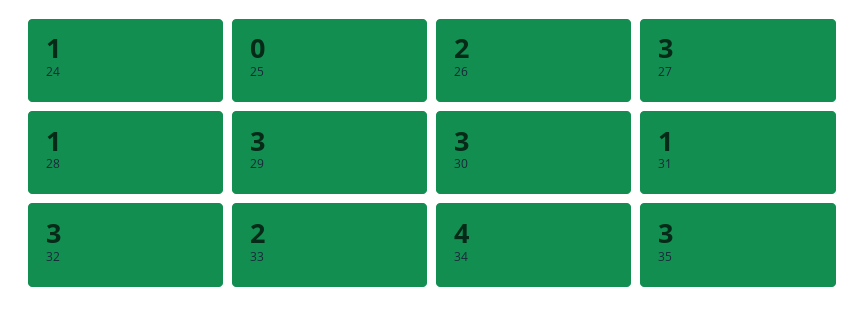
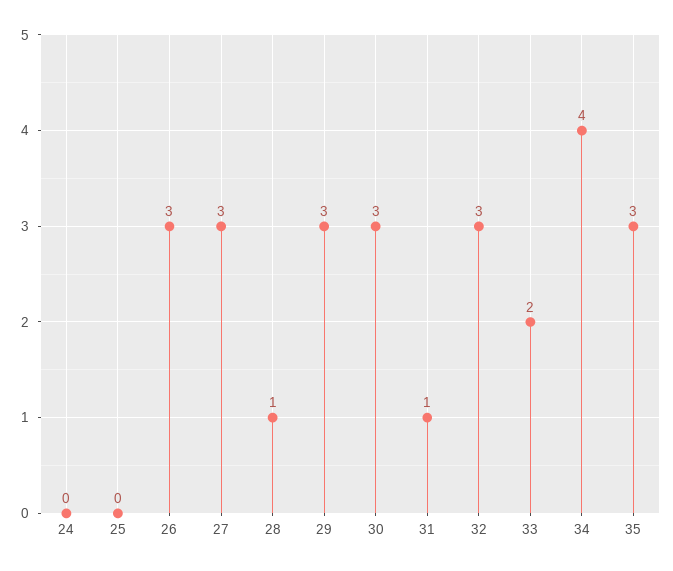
  {
-   "24": 1,
+   "24": 0,
    "25": 0,
-   "26": 2,
+   "26": 3,
    "27": 3,
    "28": 1,
    "29": 3,
    "30": 3,
    "31": 1,
    "32": 3,
    "33": 2,
    "34": 4,
    "35": 3
  }

